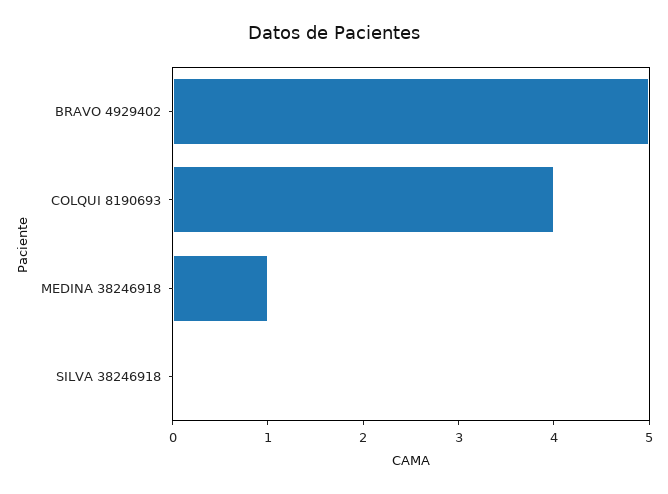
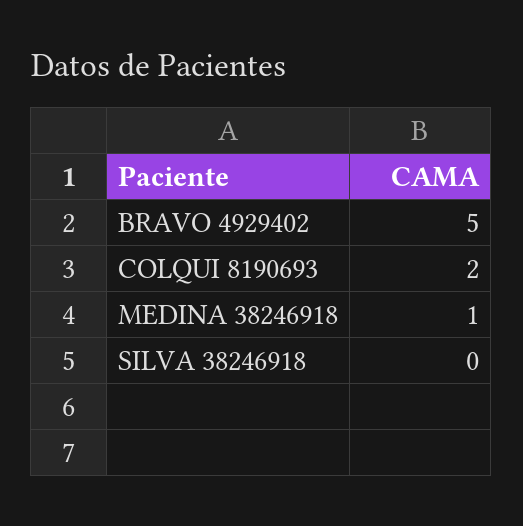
  {
    "BRAVO 4929402": 5,
-   "COLQUI 8190693": 4,
+   "COLQUI 8190693": 2,
    "MEDINA 38246918": 1,
    "SILVA 38246918": 0
  }

